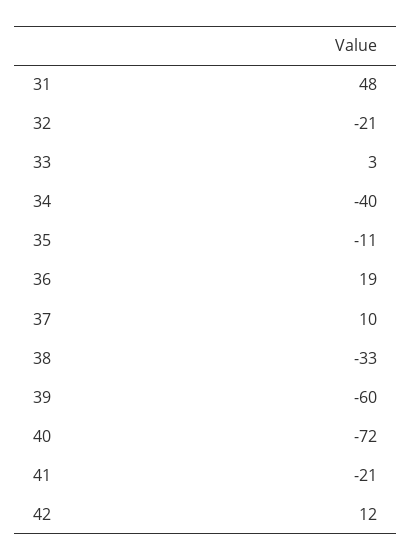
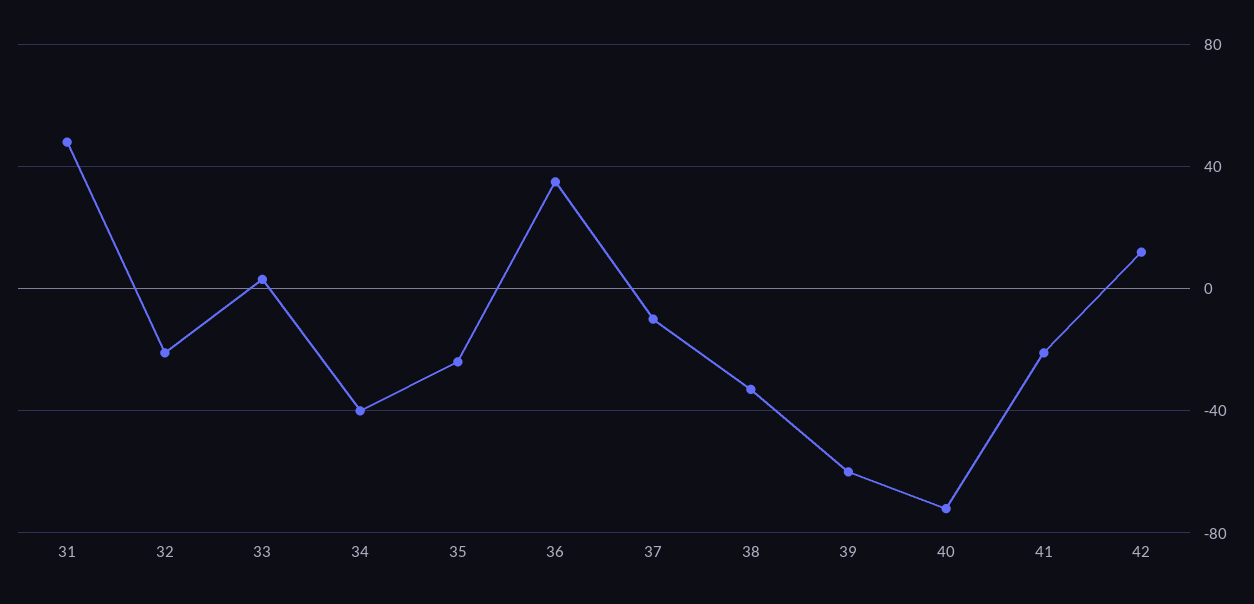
  {
    "31": 48,
    "32": -21,
    "33": 3,
    "34": -40,
-   "35": -11,
+   "35": -25,
-   "36": 19,
+   "36": 35,
-   "37": 10,
+   "37": -10,
    "38": -33,
    "39": -60,
    "40": -72,
    "41": -21,
    "42": 12
  }

